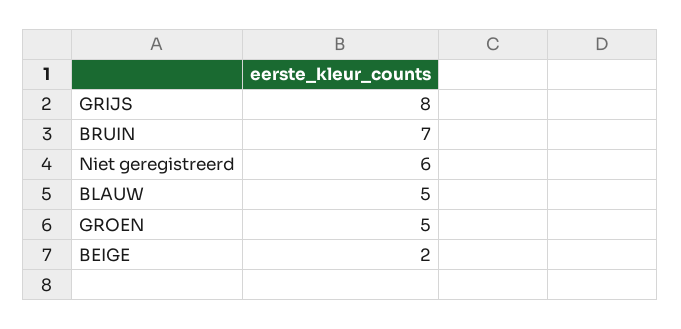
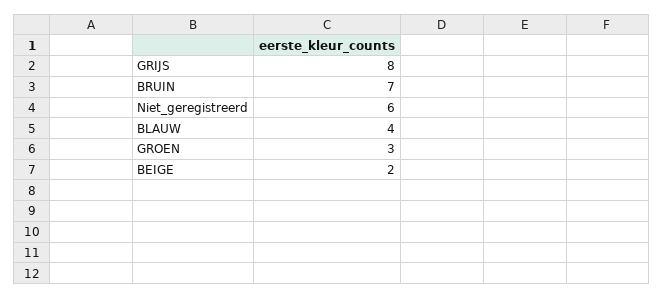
  {
    "GRIJS": 8,
    "BRUIN": 7,
    "Niet geregistreerd": 6,
-   "BLAUW": 5,
+   "BLAUW": 4,
-   "GROEN": 5,
+   "GROEN": 3,
    "BEIGE": 2
  }

